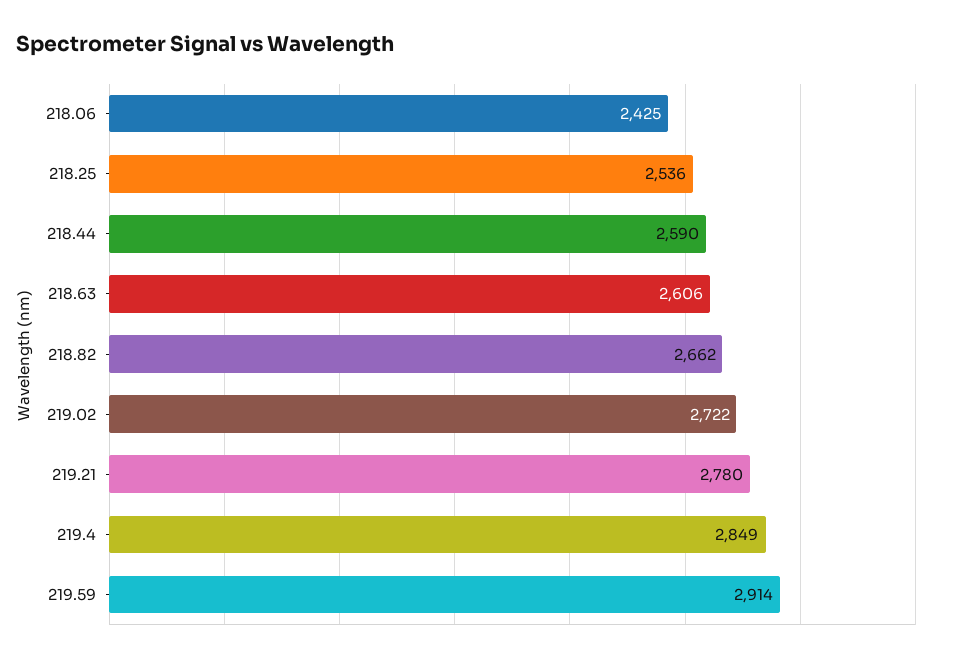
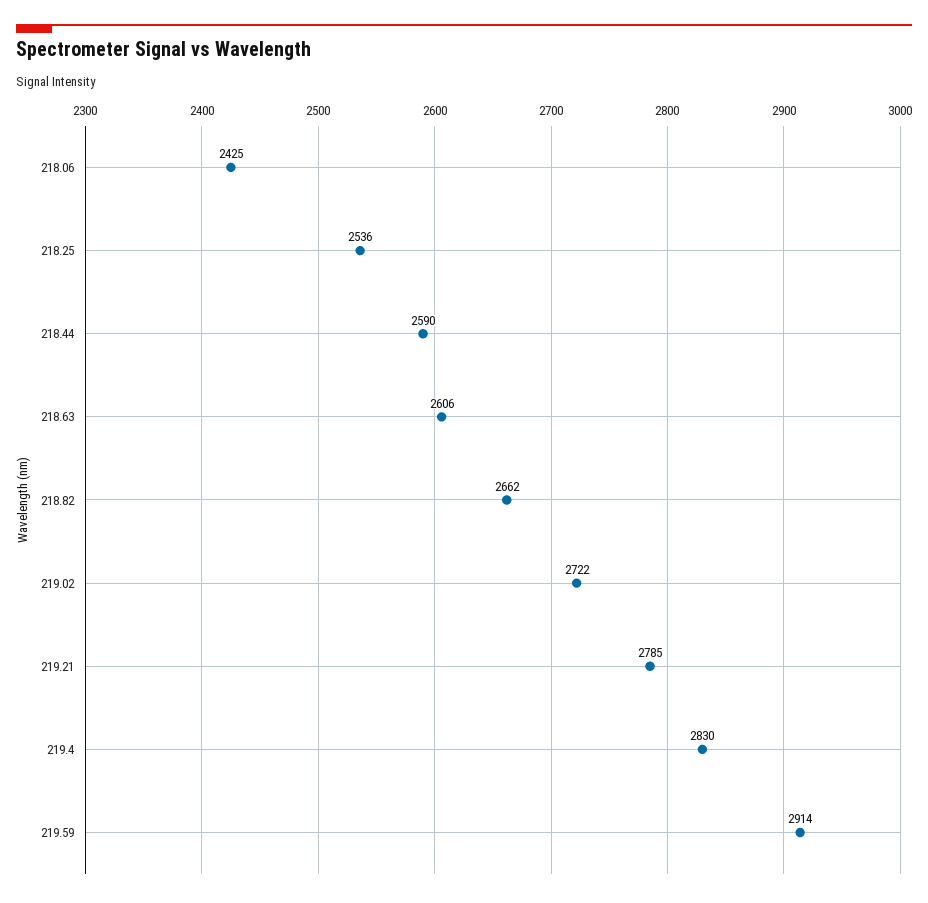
  {
    "218.06": 2425,
    "218.25": 2536,
    "218.44": 2590,
    "218.63": 2606,
    "218.82": 2662,
    "219.02": 2722,
-   "219.21": 2780,
+   "219.21": 2785,
-   "219.4": 2849,
+   "219.4": 2830,
    "219.59": 2914
  }

